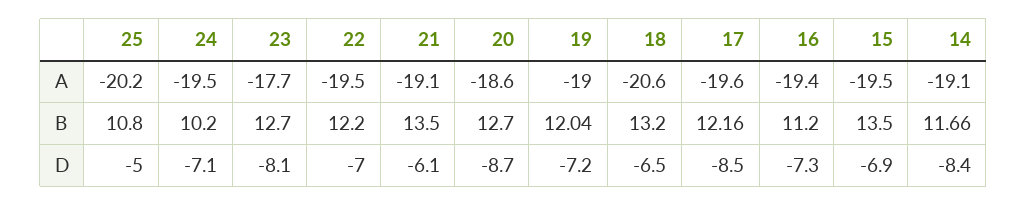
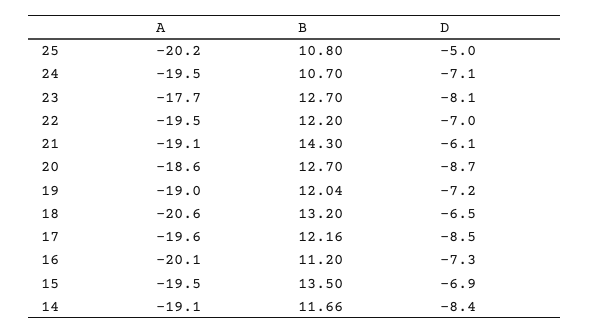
  {
    "25": {
      "A": -20.2,
      "B": 10.8,
      "D": -5
    },
    "24": {
      "A": -19.5,
-     "B": 10.2,
+     "B": 10.7,
      "D": -7.1
    },
    "23": {
      "A": -17.7,
      "B": 12.7,
      "D": -8.1
    },
    "22": {
      "A": -19.5,
      "B": 12.2,
      "D": -7
    },
    "21": {
      "A": -19.1,
-     "B": 13.5,
+     "B": 14.3,
      "D": -6.1
    },
    "20": {
      "A": -18.6,
      "B": 12.7,
      "D": -8.7
    },
    "19": {
      "A": -19,
      "B": 12.04,
      "D": -7.2
    },
    "18": {
      "A": -20.6,
      "B": 13.2,
      "D": -6.5
    },
    "17": {
      "A": -19.6,
      "B": 12.16,
      "D": -8.5
    },
    "16": {
-     "A": -19.4,
+     "A": -20.1,
      "B": 11.2,
      "D": -7.3
    },
    "15": {
      "A": -19.5,
      "B": 13.5,
      "D": -6.9
    },
    "14": {
      "A": -19.1,
      "B": 11.66,
      "D": -8.4
    }
  }

